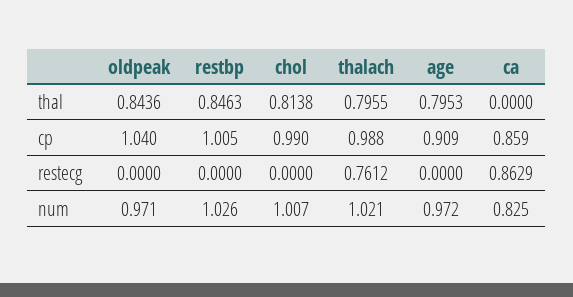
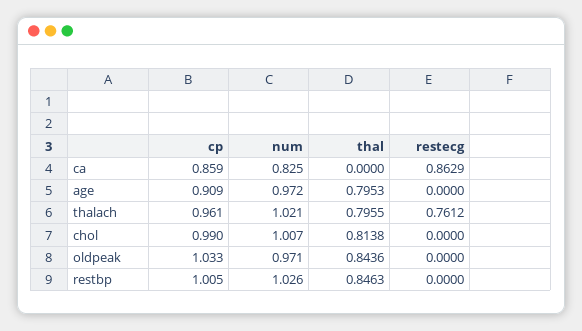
  {
    "oldpeak": {
      "thal": 0.8436,
-     "cp": 1.04,
+     "cp": 1.033,
      "restecg": 0,
      "num": 0.971
    },
    "restbp": {
      "thal": 0.8463,
      "cp": 1.005,
      "restecg": 0,
      "num": 1.026
    },
    "chol": {
      "thal": 0.8138,
      "cp": 0.99,
      "restecg": 0,
      "num": 1.007
    },
    "thalach": {
      "thal": 0.7955,
-     "cp": 0.988,
+     "cp": 0.961,
      "restecg": 0.7612,
      "num": 1.021
    },
    "age": {
      "thal": 0.7953,
      "cp": 0.909,
      "restecg": 0,
      "num": 0.972
    },
    "ca": {
      "thal": 0,
      "cp": 0.859,
      "restecg": 0.8629,
      "num": 0.825
    }
  }

